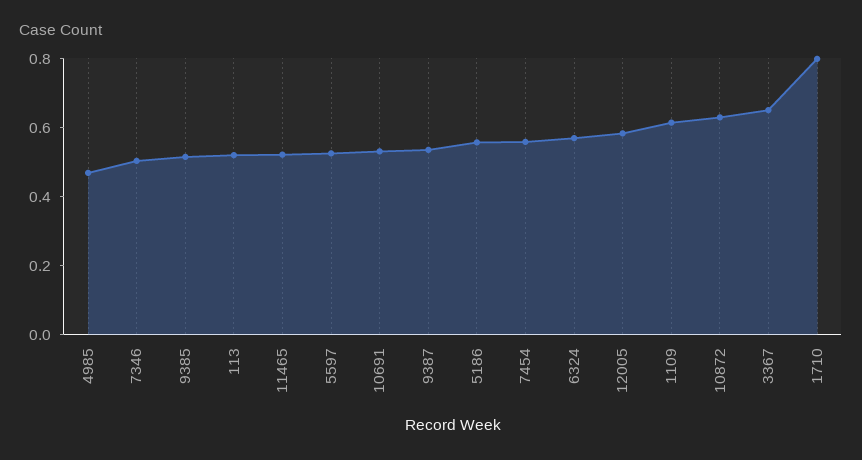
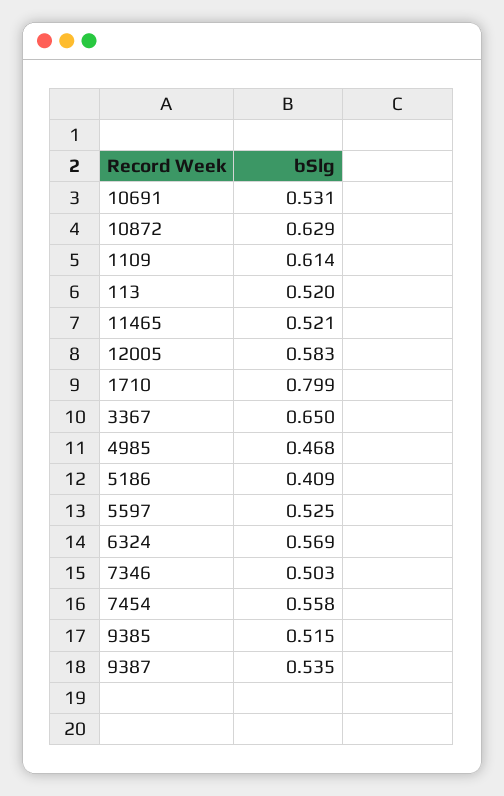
  {
    "4985": 0.468,
    "7346": 0.503,
    "9385": 0.515,
    "113": 0.52,
    "11465": 0.521,
    "5597": 0.525,
    "10691": 0.531,
    "9387": 0.535,
-   "5186": 0.55,
+   "5186": 0.409,
    "7454": 0.558,
    "6324": 0.569,
    "12005": 0.583,
    "1109": 0.614,
    "10872": 0.629,
    "3367": 0.65,
    "1710": 0.799
  }

